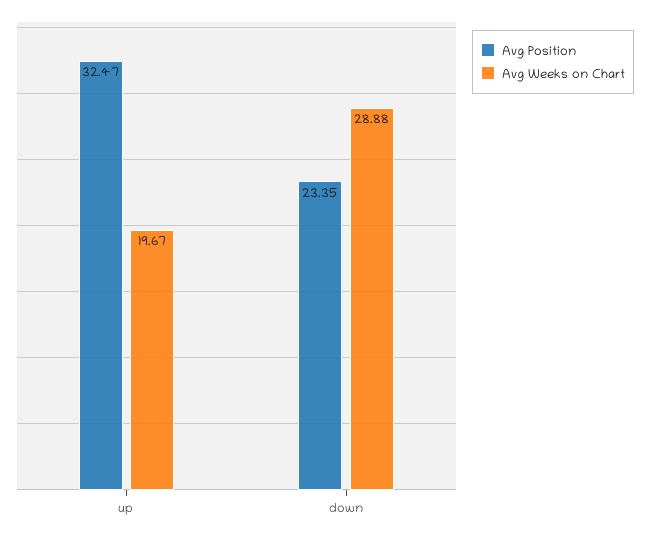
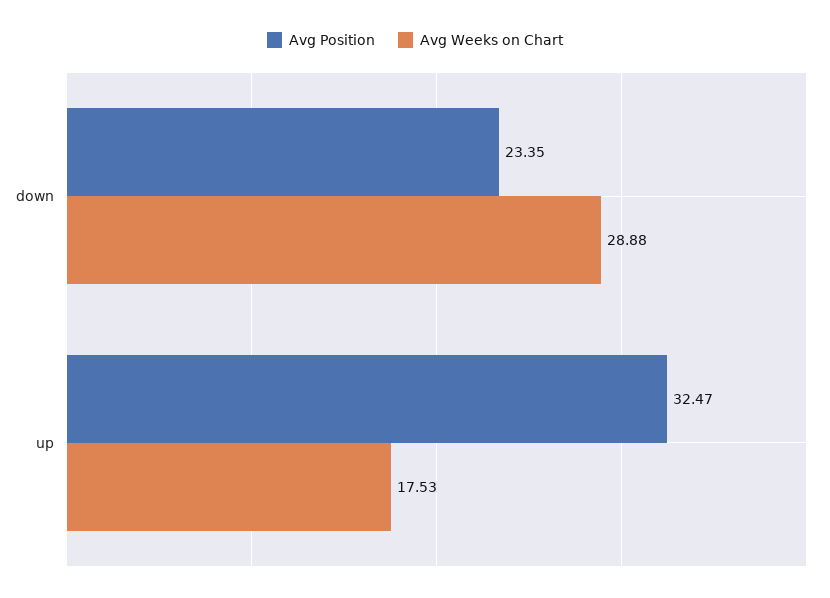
  {
    "Avg Position": {
      "up": 32.47,
      "down": 23.35
    },
    "Avg Weeks on Chart": {
-     "up": 19.67,
+     "up": 17.53,
      "down": 28.88
    }
  }

